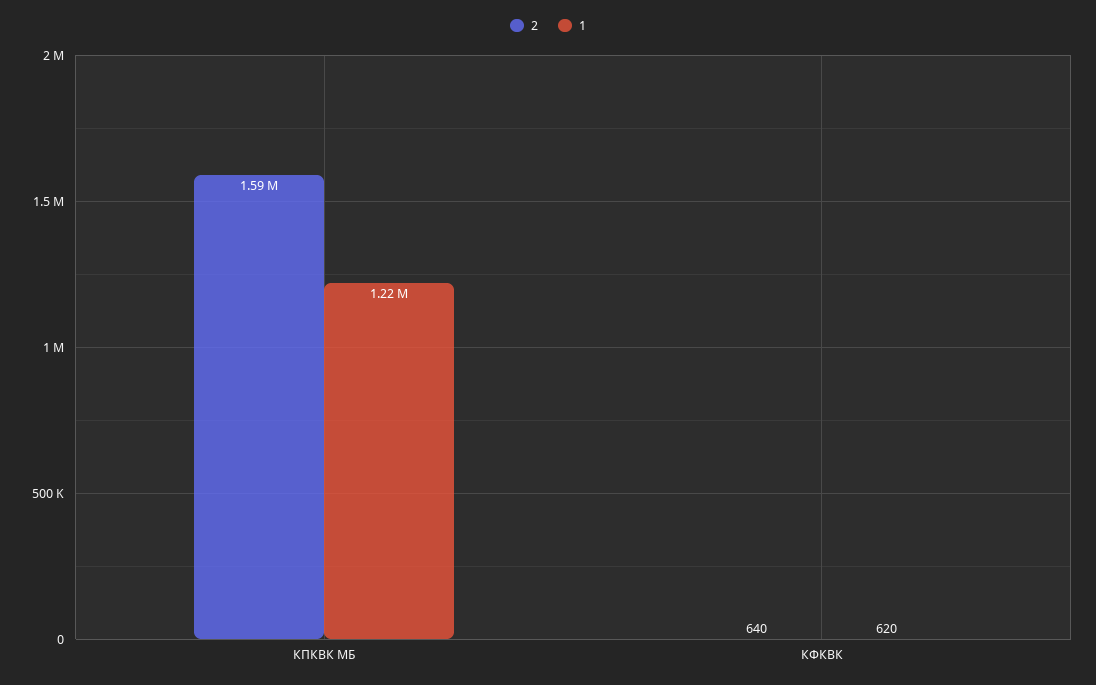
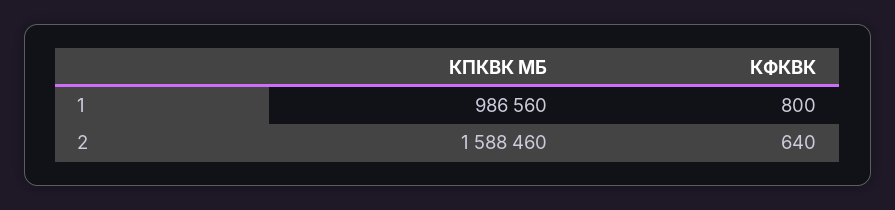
  {
    "2": {
      "КПКВК МБ": 1588460,
      "КФКВК": 640
    },
    "1": {
-     "КПКВК МБ": 1220000,
+     "КПКВК МБ": 986560,
-     "КФКВК": 620
+     "КФКВК": 800
    }
  }

